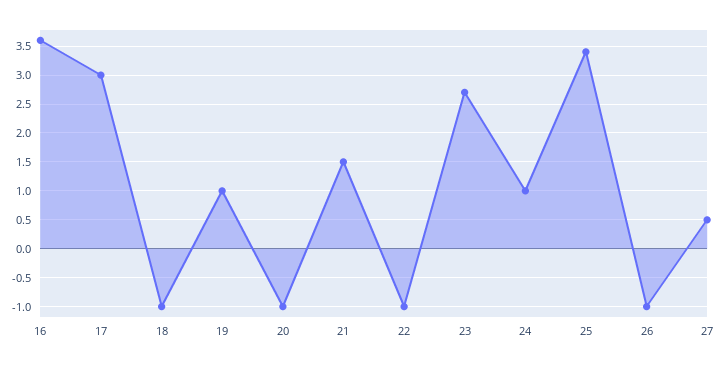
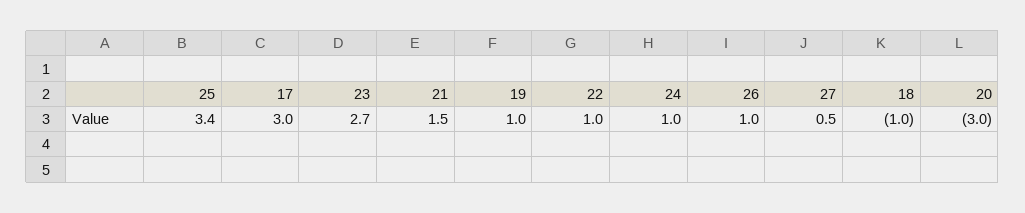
  {
-   "16": 3.5,
    "17": 3,
    "18": -1,
    "19": 1,
-   "20": -1,
+   "20": -3,
    "21": 1.5,
-   "22": -1,
+   "22": 1,
    "23": 2.7,
    "24": 1,
    "25": 3.4,
-   "26": -1,
+   "26": 1,
    "27": 0.5
  }

